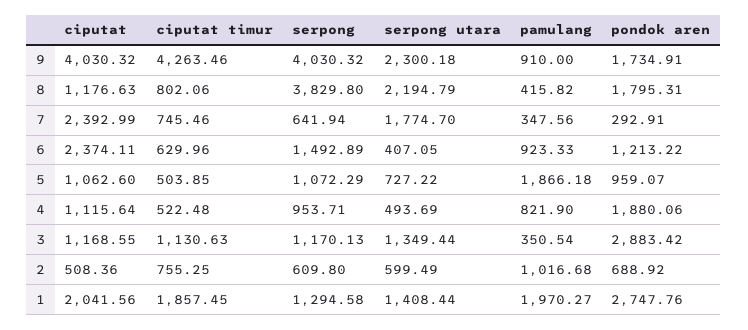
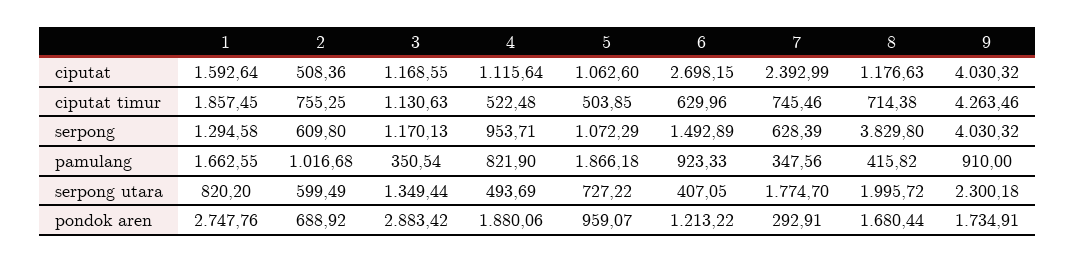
  {
    "ciputat": {
      "9": 4030.32,
      "8": 1176.63,
      "7": 2392.99,
-     "6": 2374.11,
+     "6": 2698.15,
      "5": 1062.6,
      "4": 1115.64,
      "3": 1168.55,
      "2": 508.36,
-     "1": 2041.56
+     "1": 1592.64
    },
    "ciputat timur": {
      "9": 4263.46,
-     "8": 802.06,
+     "8": 714.38,
      "7": 745.46,
      "6": 629.96,
      "5": 503.85,
      "4": 522.48,
      "3": 1130.63,
      "2": 755.25,
      "1": 1857.45
    },
    "serpong": {
      "9": 4030.32,
      "8": 3829.8,
-     "7": 641.94,
+     "7": 628.39,
      "6": 1492.89,
      "5": 1072.29,
      "4": 953.71,
      "3": 1170.13,
      "2": 609.8,
      "1": 1294.58
    },
    "serpong utara": {
      "9": 2300.18,
-     "8": 2194.79,
+     "8": 1995.72,
      "7": 1774.7,
      "6": 407.05,
      "5": 727.22,
      "4": 493.69,
      "3": 1349.44,
      "2": 599.49,
-     "1": 1408.44
+     "1": 820.2
    },
    "pamulang": {
      "9": 910,
      "8": 415.82,
      "7": 347.56,
      "6": 923.33,
      "5": 1866.18,
      "4": 821.9,
      "3": 350.54,
      "2": 1016.68,
-     "1": 1970.27
+     "1": 1662.55
    },
    "pondok aren": {
      "9": 1734.91,
-     "8": 1795.31,
+     "8": 1680.44,
      "7": 292.91,
      "6": 1213.22,
      "5": 959.07,
      "4": 1880.06,
      "3": 2883.42,
      "2": 688.92,
      "1": 2747.76
    }
  }

